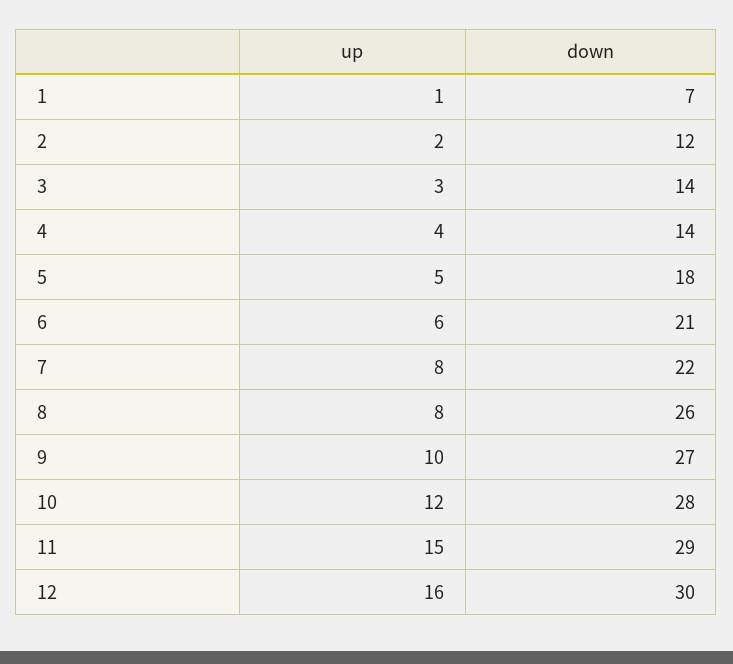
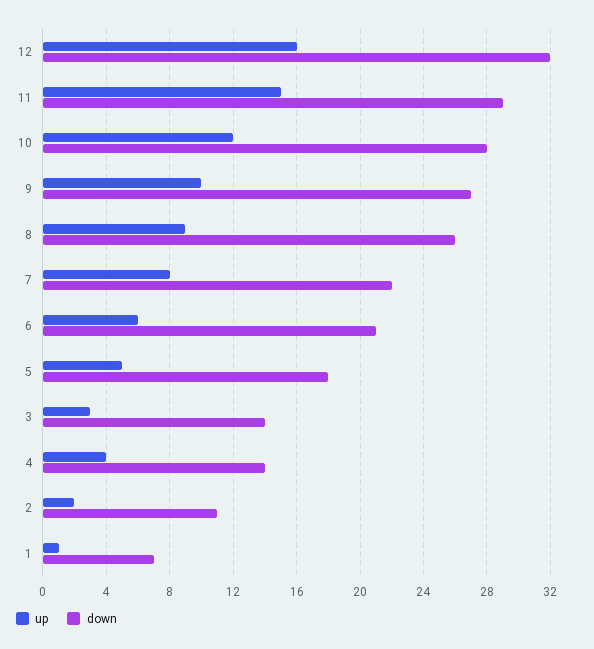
  {
    "up": {
      "1": 1,
      "2": 2,
      "3": 3,
      "4": 4,
      "5": 5,
      "6": 6,
      "7": 8,
-     "8": 8,
+     "8": 9,
      "9": 10,
      "10": 12,
      "11": 15,
      "12": 16
    },
    "down": {
      "1": 7,
-     "2": 12,
+     "2": 11,
      "3": 14,
      "4": 14,
      "5": 18,
      "6": 21,
      "7": 22,
      "8": 26,
      "9": 27,
      "10": 28,
      "11": 29,
-     "12": 30
+     "12": 32
    }
  }

